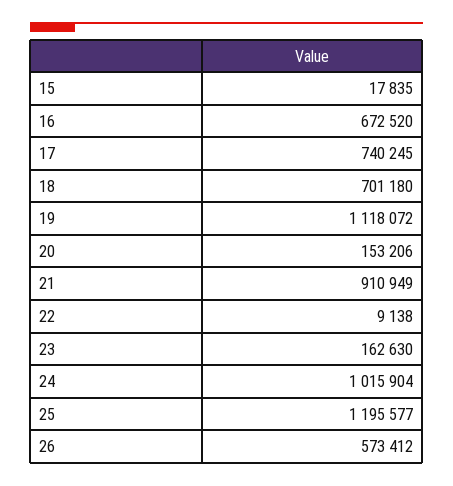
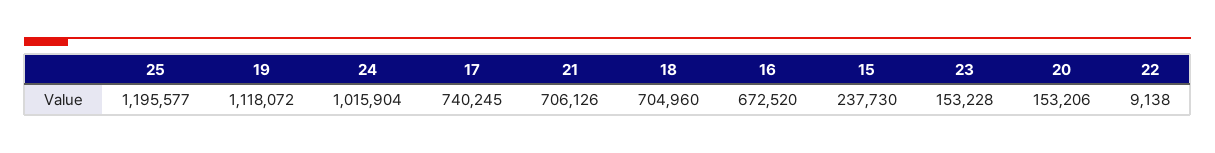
  {
-   "15": 17835,
+   "15": 237730,
    "16": 672520,
    "17": 740245,
-   "18": 701180,
+   "18": 704960,
    "19": 1118072,
    "20": 153206,
-   "21": 910949,
+   "21": 706126,
    "22": 9138,
-   "23": 162630,
+   "23": 153228,
    "24": 1015904,
-   "25": 1195577,
+   "25": 1195577
-   "26": 573412
  }

